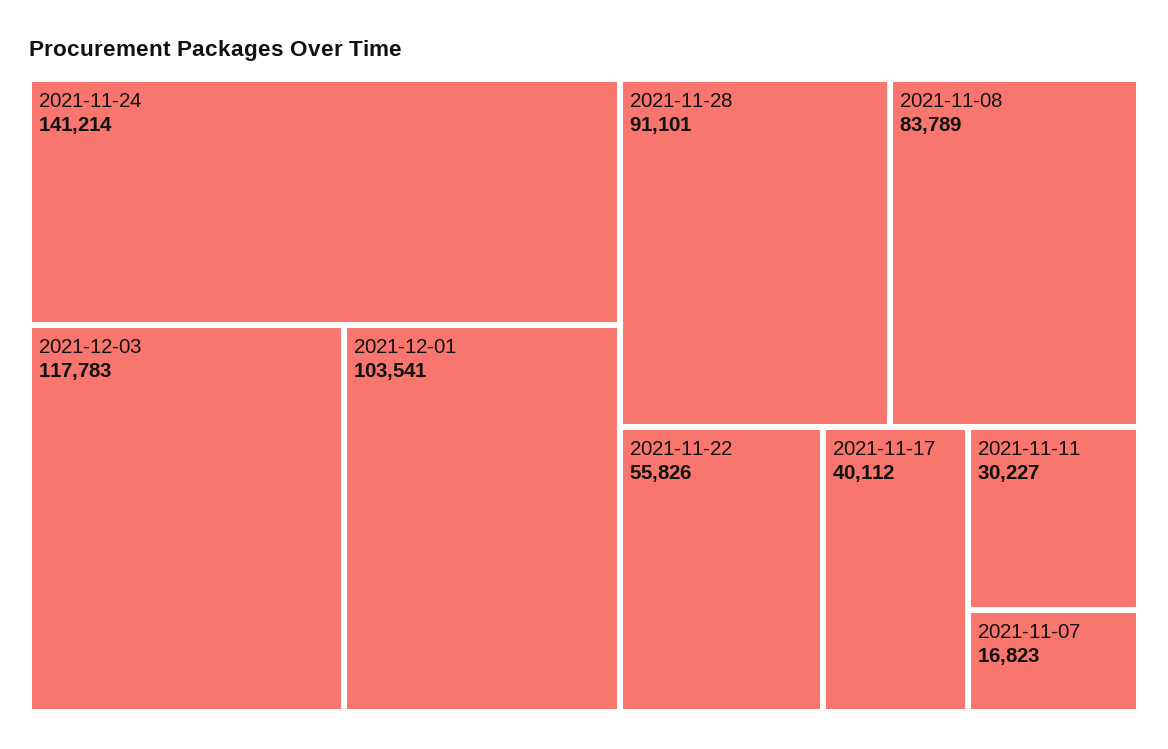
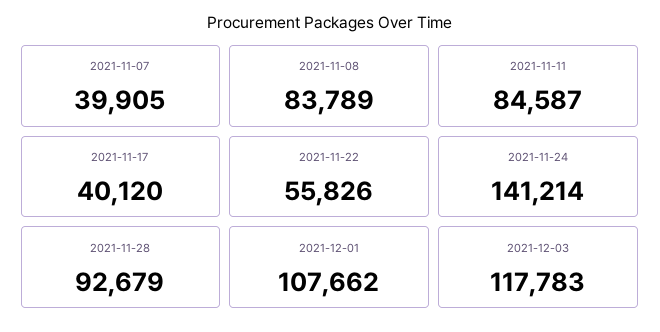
  {
    "2021-11-24": 141214,
    "2021-12-03": 117783,
-   "2021-12-01": 103541,
+   "2021-12-01": 107662,
-   "2021-11-28": 91101,
+   "2021-11-28": 92679,
    "2021-11-08": 83789,
    "2021-11-22": 55826,
-   "2021-11-17": 40112,
+   "2021-11-17": 40120,
-   "2021-11-11": 30227,
+   "2021-11-11": 84587,
-   "2021-11-07": 16823
+   "2021-11-07": 39905
  }

